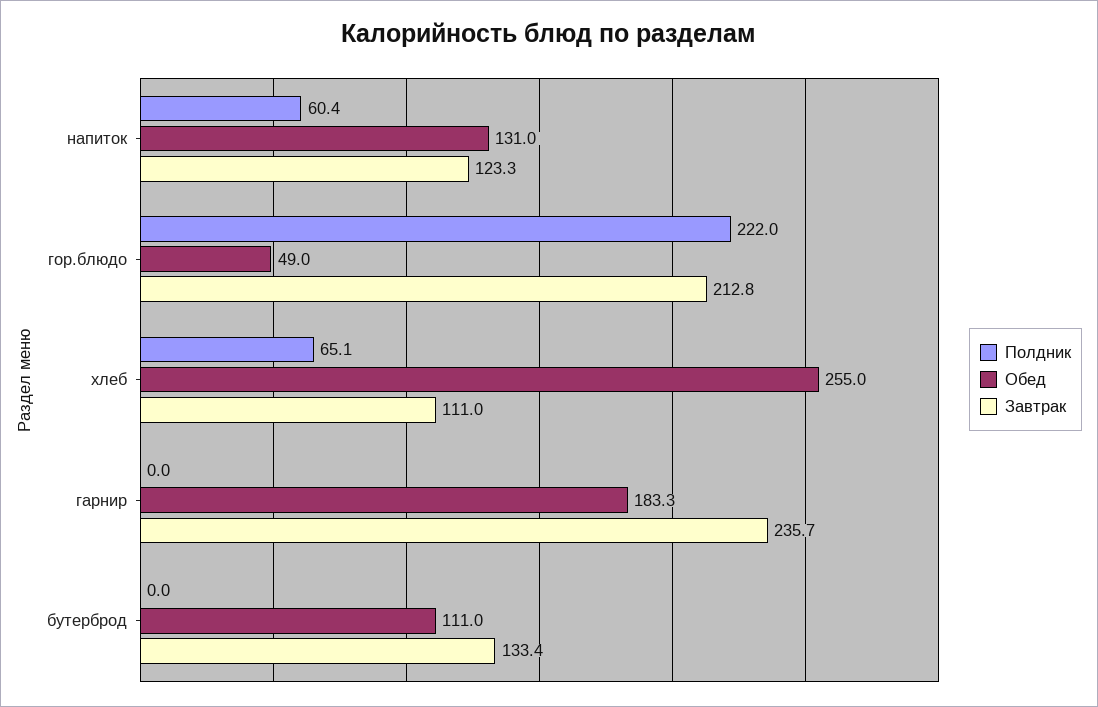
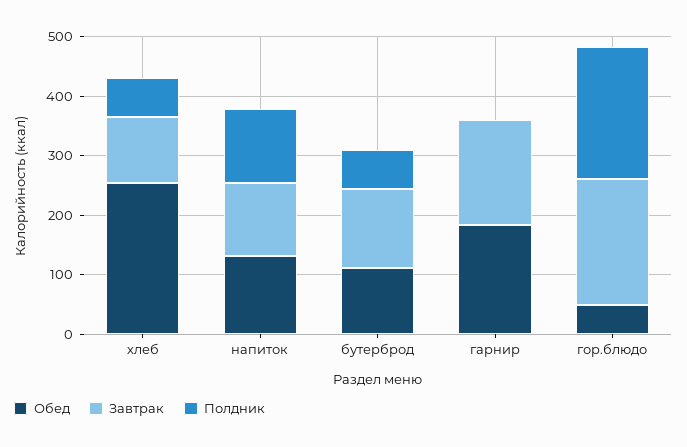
  {
    "Полдник": {
-     "напиток": 60.4,
+     "напиток": 120,
      "гор.блюдо": 222,
      "хлеб": 65.1,
      "гарнир": 0,
-     "бутерброд": 0
+     "бутерброд": 60
    },
    "Обед": {
      "напиток": 131,
      "гор.блюдо": 49,
      "хлеб": 255,
      "гарнир": 183.3,
      "бутерброд": 111
    },
    "Завтрак": {
      "напиток": 123.3,
      "гор.блюдо": 212.8,
      "хлеб": 111,
-     "гарнир": 235.7,
+     "гарнир": 180,
      "бутерброд": 133.4
    }
  }

